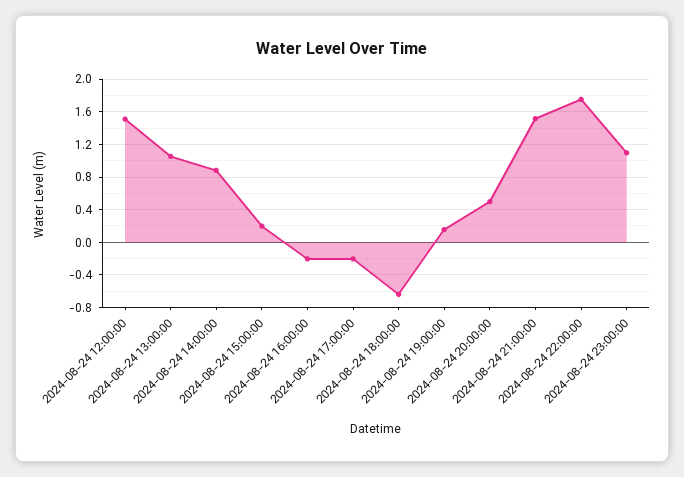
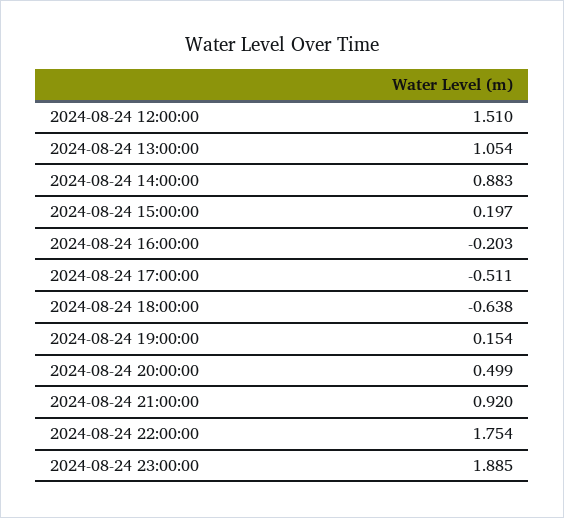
  {
    "2024-08-24 12:00:00": 1.51,
    "2024-08-24 13:00:00": 1.054,
    "2024-08-24 14:00:00": 0.883,
    "2024-08-24 15:00:00": 0.197,
    "2024-08-24 16:00:00": -0.203,
-   "2024-08-24 17:00:00": -0.2,
+   "2024-08-24 17:00:00": -0.511,
    "2024-08-24 18:00:00": -0.638,
    "2024-08-24 19:00:00": 0.154,
    "2024-08-24 20:00:00": 0.499,
-   "2024-08-24 21:00:00": 1.5,
+   "2024-08-24 21:00:00": 0.92,
    "2024-08-24 22:00:00": 1.754,
-   "2024-08-24 23:00:00": 1.1
+   "2024-08-24 23:00:00": 1.885
  }

